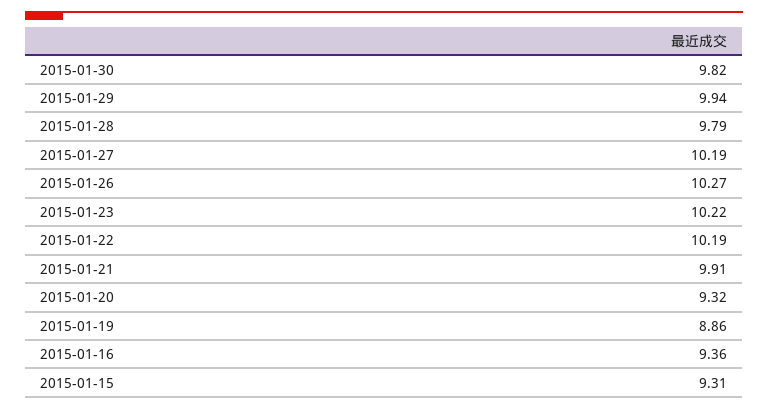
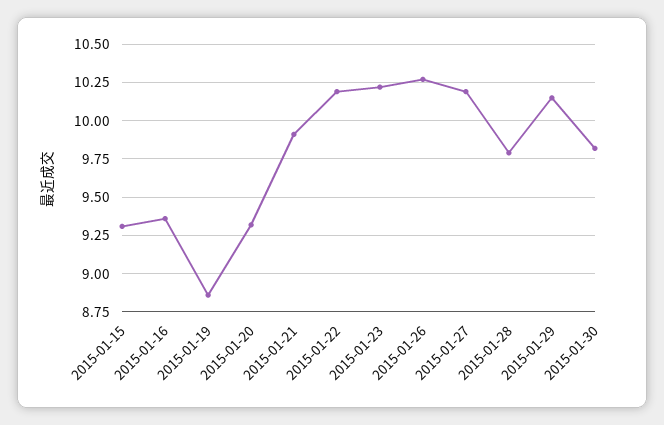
  {
    "2015-01-30": 9.82,
-   "2015-01-29": 9.94,
+   "2015-01-29": 10.15,
    "2015-01-28": 9.79,
    "2015-01-27": 10.19,
    "2015-01-26": 10.27,
    "2015-01-23": 10.22,
    "2015-01-22": 10.19,
    "2015-01-21": 9.91,
    "2015-01-20": 9.32,
    "2015-01-19": 8.86,
    "2015-01-16": 9.36,
    "2015-01-15": 9.31
  }

